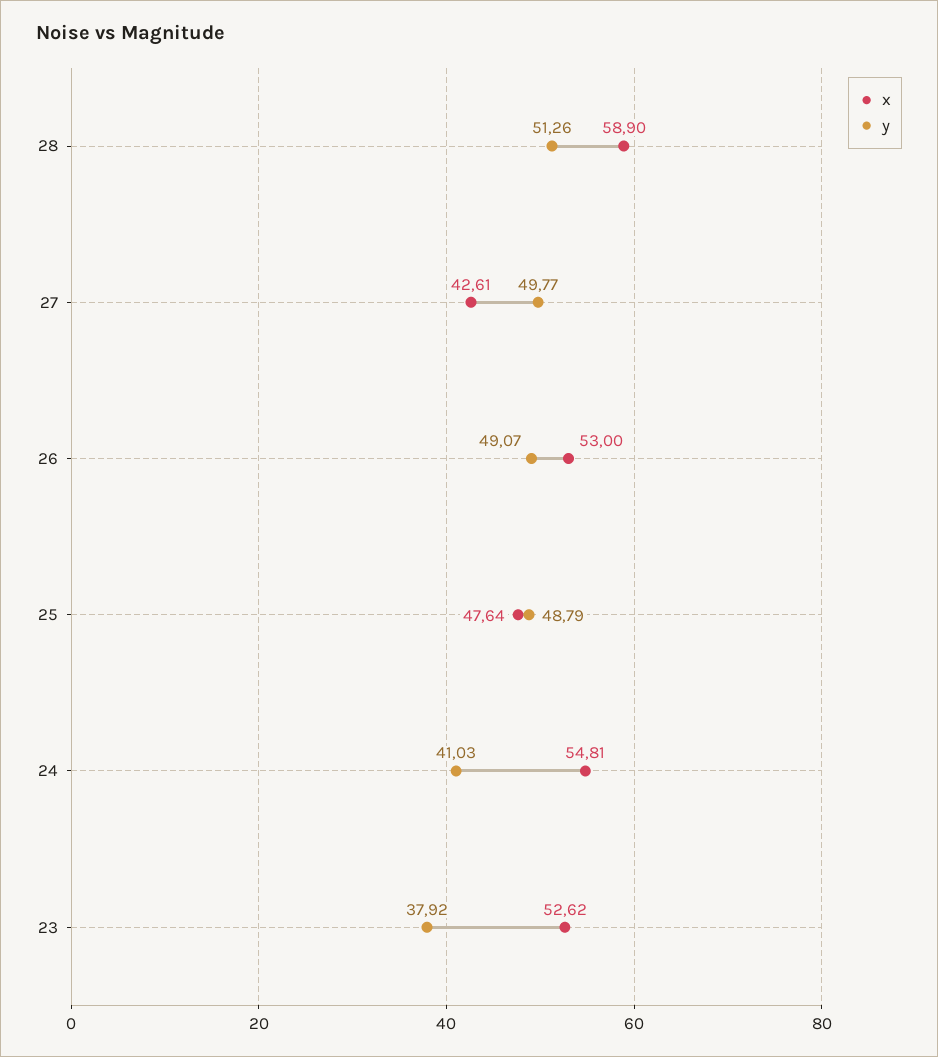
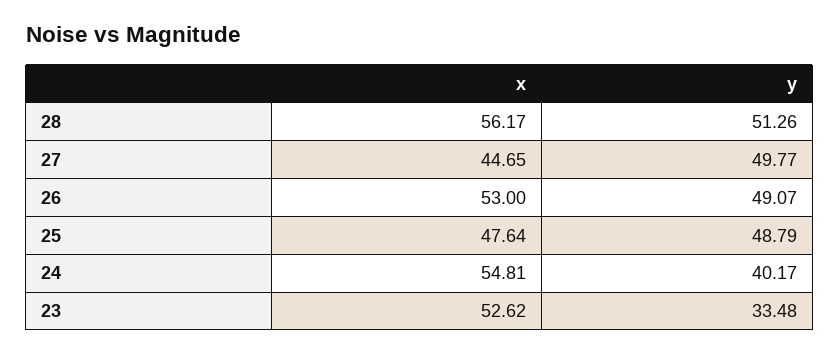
  {
    "x": {
-     "28": 58.9,
+     "28": 56.17,
-     "27": 42.61,
+     "27": 44.65,
      "26": 53,
      "25": 47.64,
      "24": 54.81,
      "23": 52.62
    },
    "y": {
      "28": 51.26,
      "27": 49.77,
      "26": 49.07,
      "25": 48.79,
-     "24": 41.03,
+     "24": 40.17,
-     "23": 37.92
+     "23": 33.48
    }
  }

